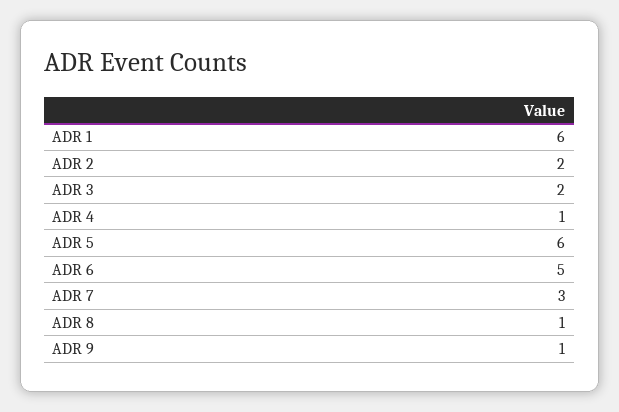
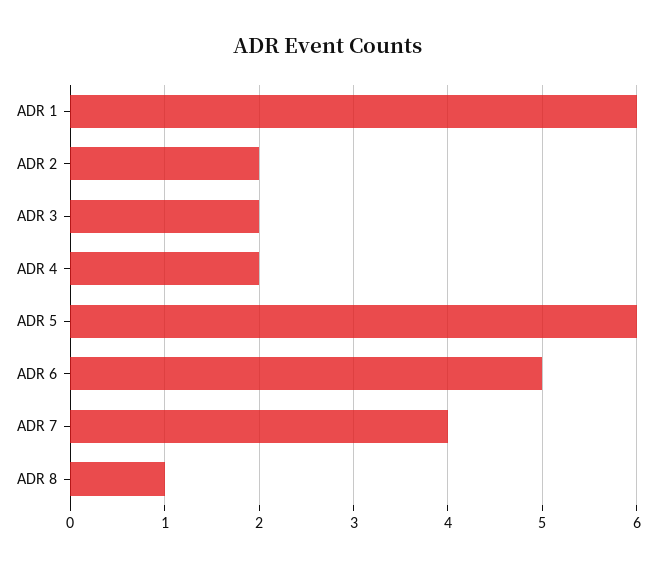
  {
    "ADR 1": 6,
    "ADR 2": 2,
    "ADR 3": 2,
-   "ADR 4": 1,
+   "ADR 4": 2,
    "ADR 5": 6,
    "ADR 6": 5,
-   "ADR 7": 3,
+   "ADR 7": 4,
-   "ADR 8": 1,
+   "ADR 8": 1
-   "ADR 9": 1
  }

